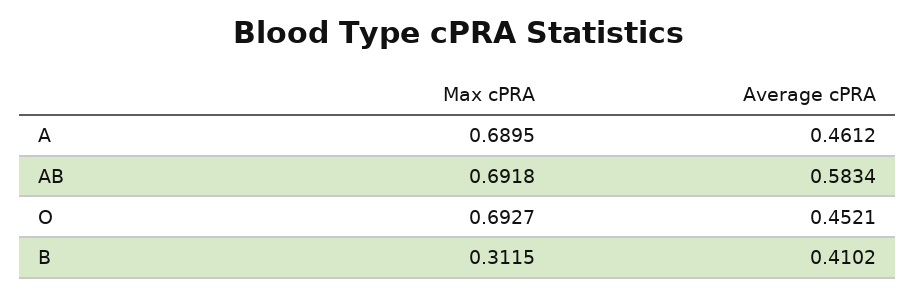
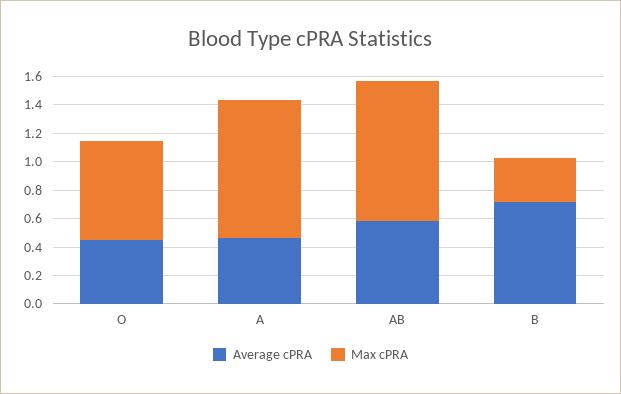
  {
    "Max cPRA": {
-     "A": 0.6895,
+     "A": 1,
-     "AB": 0.6918,
+     "AB": 1,
      "O": 0.6927,
      "B": 0.3115
    },
    "Average cPRA": {
      "A": 0.4612,
      "AB": 0.5834,
      "O": 0.4521,
-     "B": 0.4102
+     "B": 0.7
    }
  }

